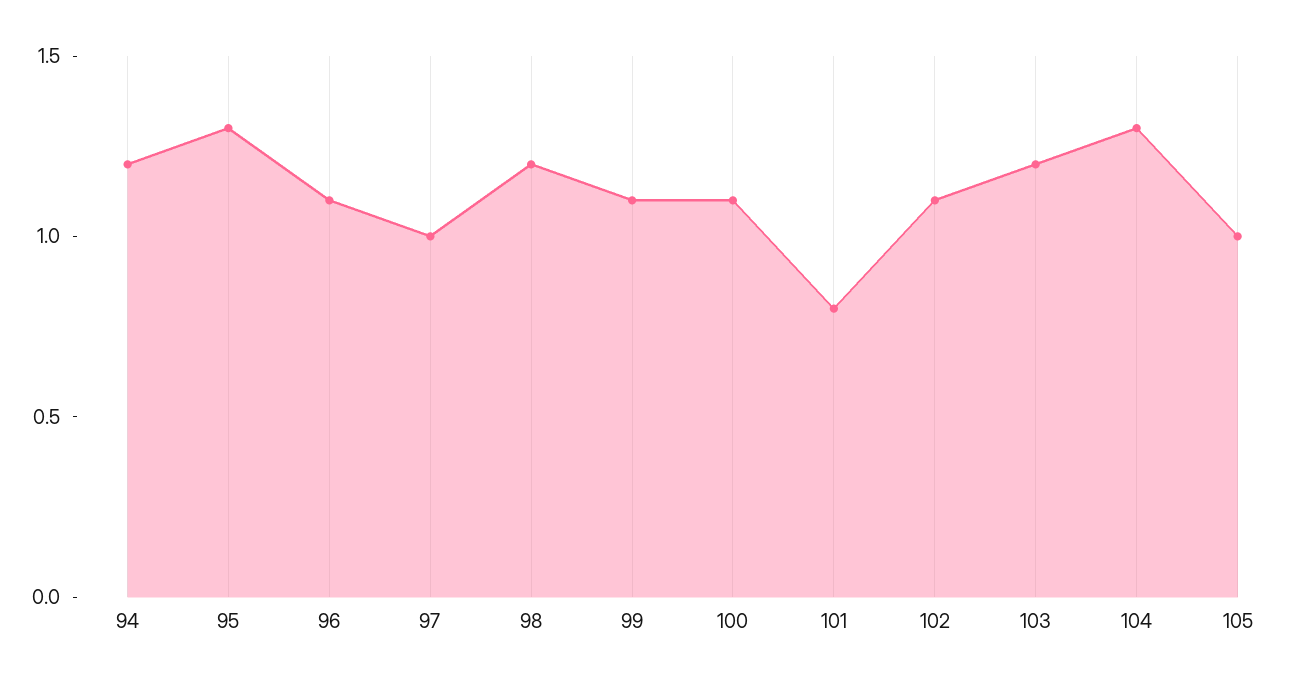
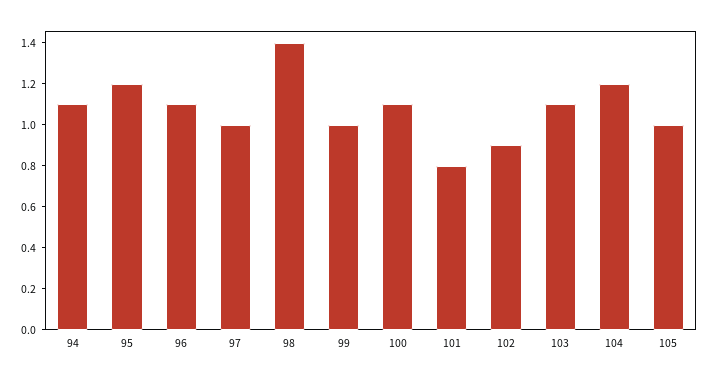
  {
-   "94": 1.2,
+   "94": 1.1,
-   "95": 1.3,
+   "95": 1.2,
    "96": 1.1,
    "97": 1,
-   "98": 1.2,
+   "98": 1.4,
-   "99": 1.1,
+   "99": 1,
    "100": 1.1,
    "101": 0.8,
-   "102": 1.1,
+   "102": 0.9,
-   "103": 1.2,
+   "103": 1.1,
-   "104": 1.3,
+   "104": 1.2,
    "105": 1
  }

